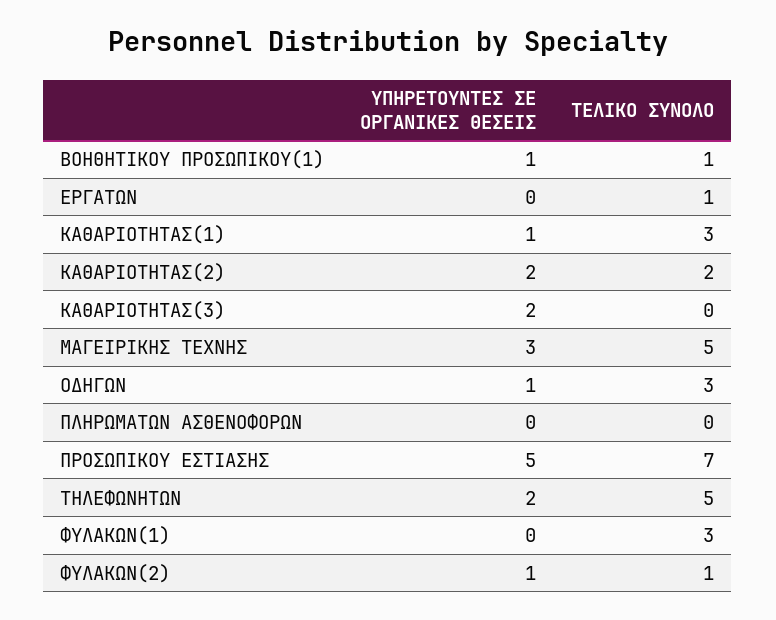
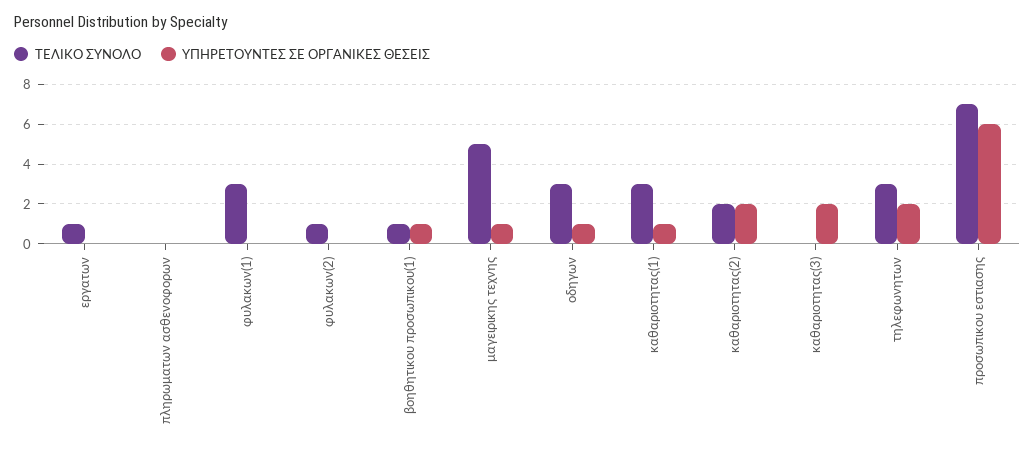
  {
    "ΥΠΗΡΕΤΟΥΝΤΕΣ ΣΕ ΟΡΓΑΝΙΚΕΣ ΘΕΣΕΙΣ": {
      "ΒΟΗΘΗΤΙΚΟΥ ΠΡΟΣΩΠΙΚΟΥ(1)": 1,
      "ΕΡΓΑΤΩΝ": 0,
      "ΚΑΘΑΡΙΟΤΗΤΑΣ(1)": 1,
      "ΚΑΘΑΡΙΟΤΗΤΑΣ(2)": 2,
      "ΚΑΘΑΡΙΟΤΗΤΑΣ(3)": 2,
-     "ΜΑΓΕΙΡΙΚΗΣ ΤΕΧΝΗΣ": 3,
+     "ΜΑΓΕΙΡΙΚΗΣ ΤΕΧΝΗΣ": 1,
      "ΟΔΗΓΩΝ": 1,
      "ΠΛΗΡΩΜΑΤΩΝ ΑΣΘΕΝΟΦΟΡΩΝ": 0,
-     "ΠΡΟΣΩΠΙΚΟΥ ΕΣΤΙΑΣΗΣ": 5,
+     "ΠΡΟΣΩΠΙΚΟΥ ΕΣΤΙΑΣΗΣ": 6,
      "ΤΗΛΕΦΩΝΗΤΩΝ": 2,
      "ΦΥΛΑΚΩΝ(1)": 0,
-     "ΦΥΛΑΚΩΝ(2)": 1
+     "ΦΥΛΑΚΩΝ(2)": 0
    },
    "ΤΕΛΙΚΟ ΣΥΝΟΛΟ": {
      "ΒΟΗΘΗΤΙΚΟΥ ΠΡΟΣΩΠΙΚΟΥ(1)": 1,
      "ΕΡΓΑΤΩΝ": 1,
      "ΚΑΘΑΡΙΟΤΗΤΑΣ(1)": 3,
      "ΚΑΘΑΡΙΟΤΗΤΑΣ(2)": 2,
      "ΚΑΘΑΡΙΟΤΗΤΑΣ(3)": 0,
      "ΜΑΓΕΙΡΙΚΗΣ ΤΕΧΝΗΣ": 5,
      "ΟΔΗΓΩΝ": 3,
      "ΠΛΗΡΩΜΑΤΩΝ ΑΣΘΕΝΟΦΟΡΩΝ": 0,
      "ΠΡΟΣΩΠΙΚΟΥ ΕΣΤΙΑΣΗΣ": 7,
-     "ΤΗΛΕΦΩΝΗΤΩΝ": 5,
+     "ΤΗΛΕΦΩΝΗΤΩΝ": 3,
      "ΦΥΛΑΚΩΝ(1)": 3,
      "ΦΥΛΑΚΩΝ(2)": 1
    }
  }

